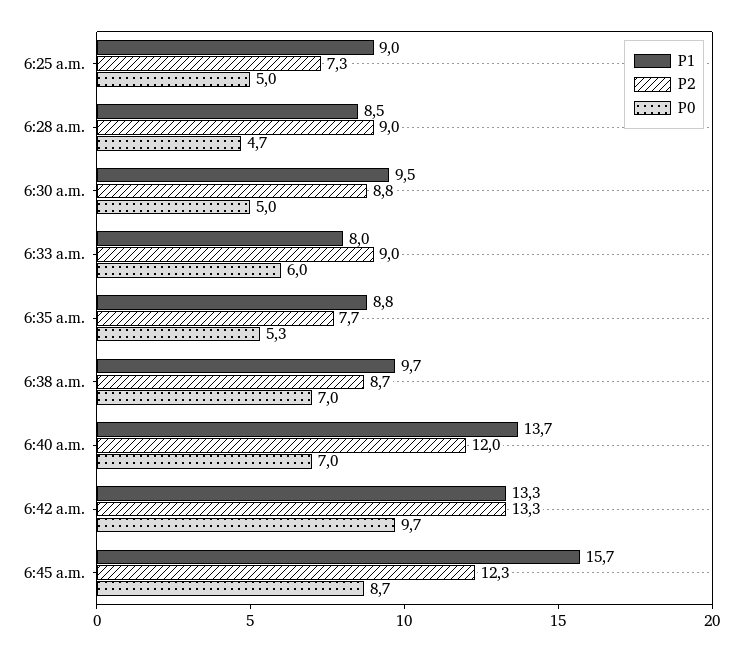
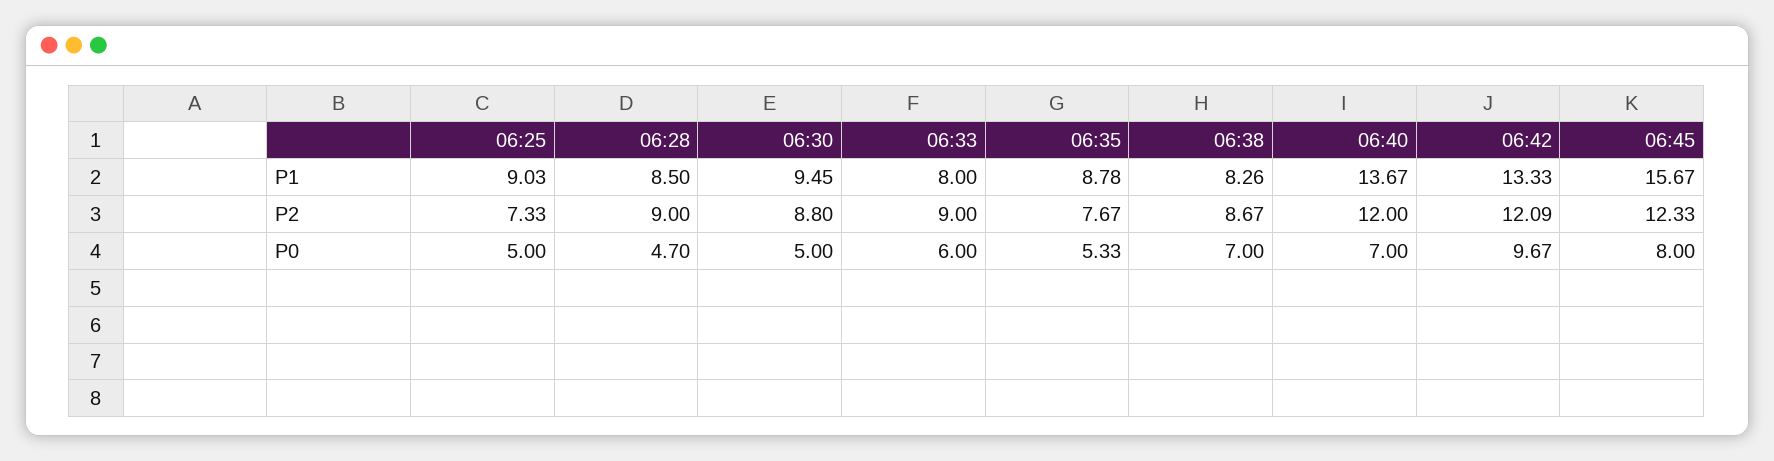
  {
    "P1": {
      "6:25 a.m.": 9.03,
      "6:28 a.m.": 8.5,
      "6:30 a.m.": 9.45,
      "6:33 a.m.": 8,
      "6:35 a.m.": 8.78,
-     "6:38 a.m.": 9.7,
+     "6:38 a.m.": 8.26,
      "6:40 a.m.": 13.67,
      "6:42 a.m.": 13.33,
      "6:45 a.m.": 15.67
    },
    "P2": {
      "6:25 a.m.": 7.33,
      "6:28 a.m.": 9,
      "6:30 a.m.": 8.8,
      "6:33 a.m.": 9,
      "6:35 a.m.": 7.67,
      "6:38 a.m.": 8.67,
      "6:40 a.m.": 12,
-     "6:42 a.m.": 13.3,
+     "6:42 a.m.": 12.09,
      "6:45 a.m.": 12.33
    },
    "P0": {
      "6:25 a.m.": 5,
      "6:28 a.m.": 4.7,
      "6:30 a.m.": 5,
      "6:33 a.m.": 6,
      "6:35 a.m.": 5.33,
      "6:38 a.m.": 7,
      "6:40 a.m.": 7,
      "6:42 a.m.": 9.67,
-     "6:45 a.m.": 8.7
+     "6:45 a.m.": 8
    }
  }

